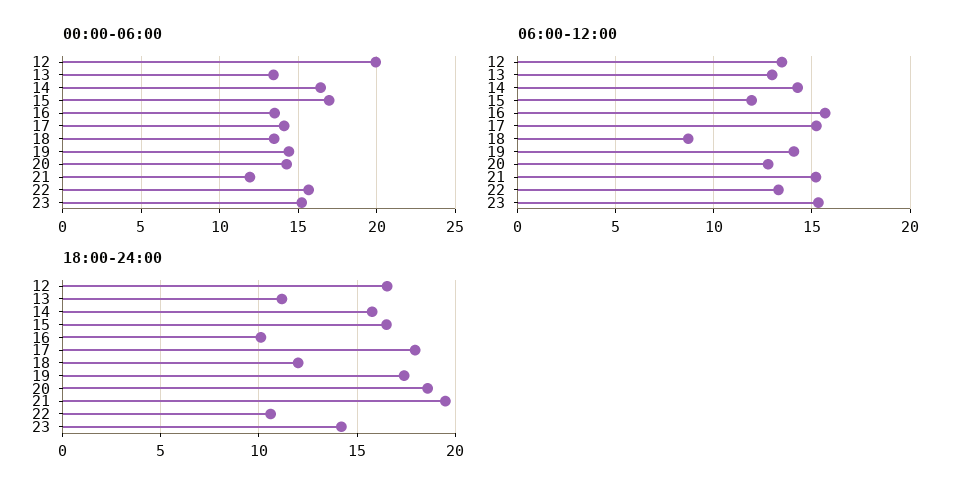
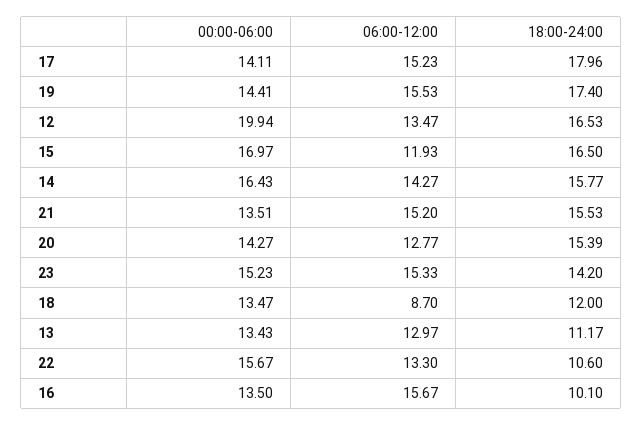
  {
    "00:00-06:00": {
      "12": 19.94,
      "13": 13.43,
      "14": 16.43,
      "15": 16.97,
      "16": 13.5,
      "17": 14.11,
      "18": 13.47,
      "19": 14.41,
      "20": 14.27,
-     "21": 12,
+     "21": 13.51,
      "22": 15.67,
      "23": 15.23
    },
    "06:00-12:00": {
      "12": 13.47,
      "13": 12.97,
      "14": 14.27,
      "15": 11.93,
      "16": 15.67,
      "17": 15.23,
      "18": 8.7,
-     "19": 14,
+     "19": 15.53,
      "20": 12.77,
      "21": 15.2,
      "22": 13.3,
      "23": 15.33
    },
    "18:00-24:00": {
      "12": 16.53,
      "13": 11.17,
      "14": 15.77,
      "15": 16.5,
      "16": 10.1,
      "17": 17.96,
      "18": 12,
      "19": 17.4,
-     "20": 18.5,
+     "20": 15.39,
-     "21": 19.5,
+     "21": 15.53,
      "22": 10.6,
      "23": 14.2
    }
  }

